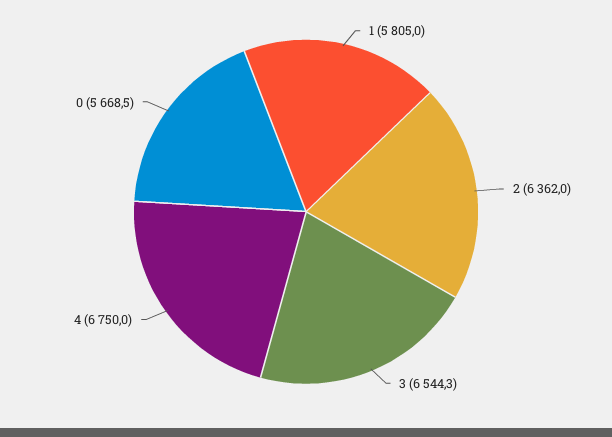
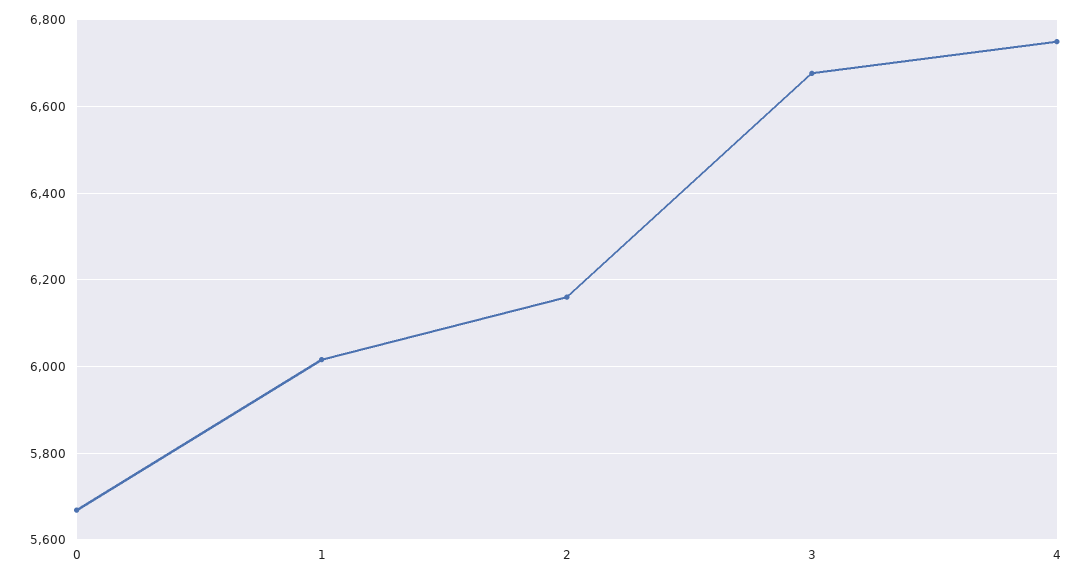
  {
-   "1": 5805,
+   "1": 6020,
-   "2": 6362,
+   "2": 6160,
-   "3": 6544.3,
+   "3": 6680,
    "4": 6750,
    "0": 5668.5
  }

